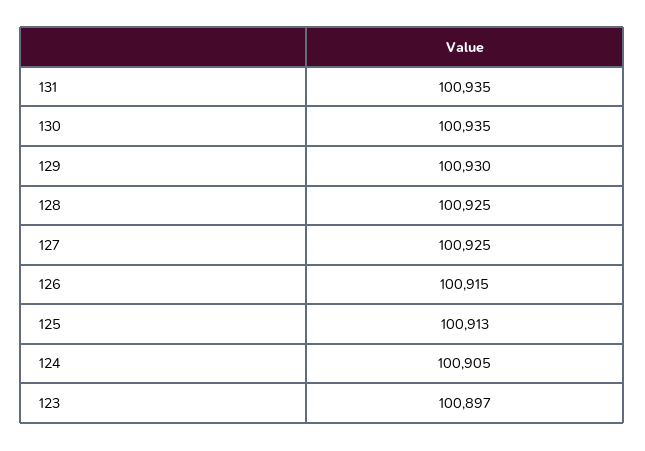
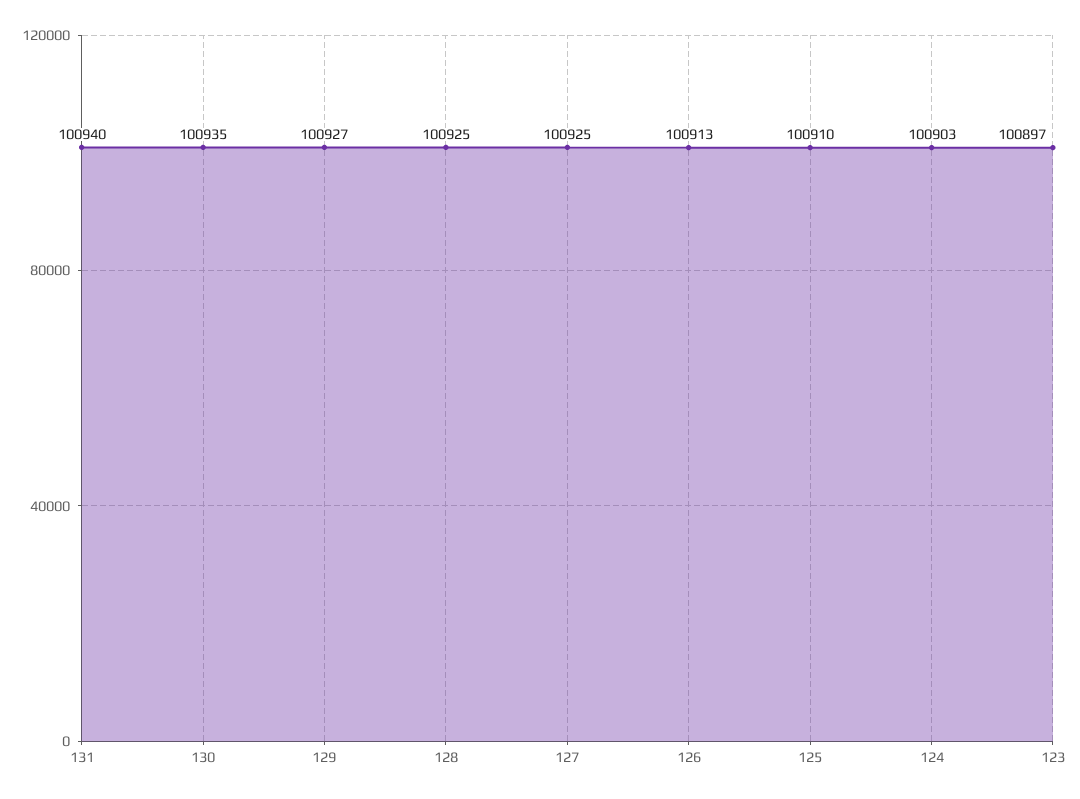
  {
-   "131": 100935,
+   "131": 100940,
    "130": 100935,
-   "129": 100930,
+   "129": 100927,
    "128": 100925,
    "127": 100925,
-   "126": 100915,
+   "126": 100913,
-   "125": 100913,
+   "125": 100910,
-   "124": 100905,
+   "124": 100903,
    "123": 100897
  }

